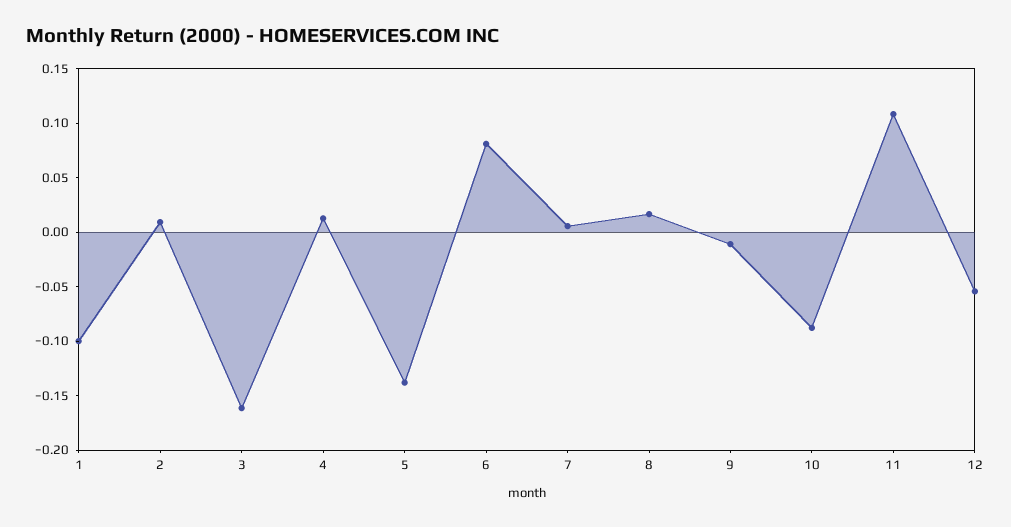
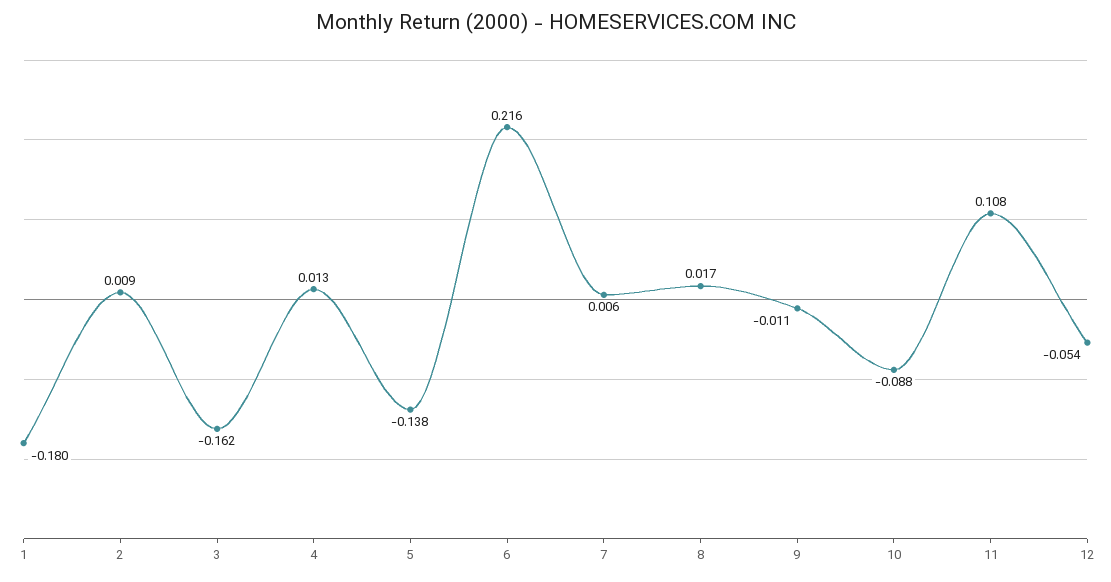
  {
-   "1": -0.1,
+   "1": -0.18,
    "2": 0.009,
    "3": -0.162,
    "4": 0.013,
    "5": -0.138,
-   "6": 0.08,
+   "6": 0.216,
    "7": 0.006,
    "8": 0.017,
    "9": -0.011,
    "10": -0.088,
    "11": 0.108,
    "12": -0.054
  }

